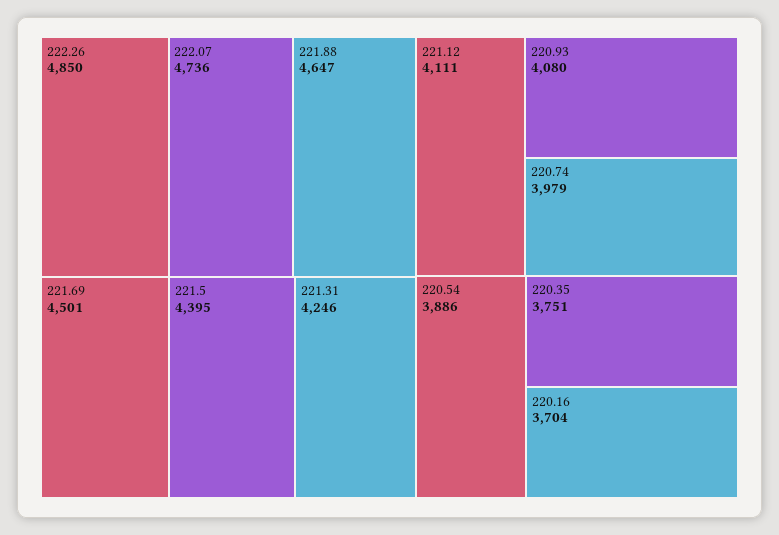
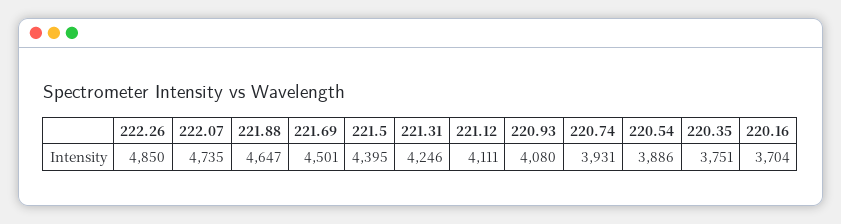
  {
    "222.26": 4850,
-   "222.07": 4736,
+   "222.07": 4735,
    "221.88": 4647,
    "221.69": 4501,
    "221.5": 4395,
    "221.31": 4246,
    "221.12": 4111,
    "220.93": 4080,
-   "220.74": 3979,
+   "220.74": 3931,
    "220.54": 3886,
    "220.35": 3751,
    "220.16": 3704
  }

